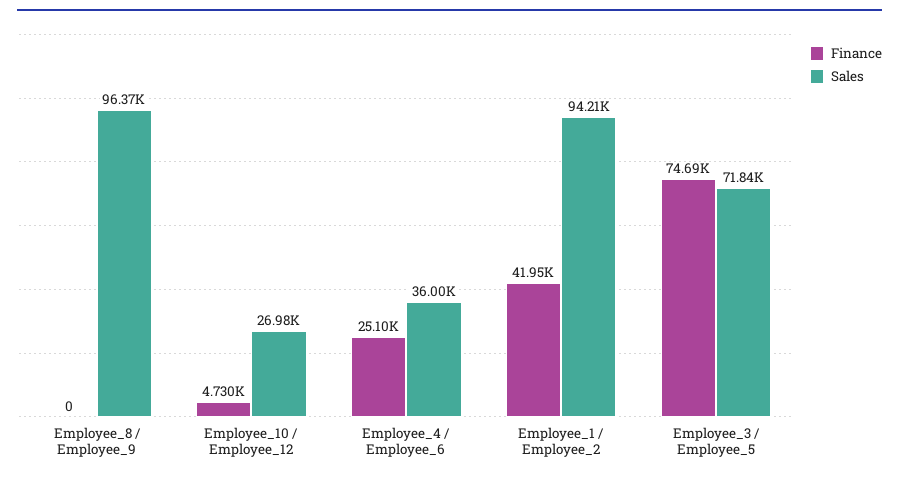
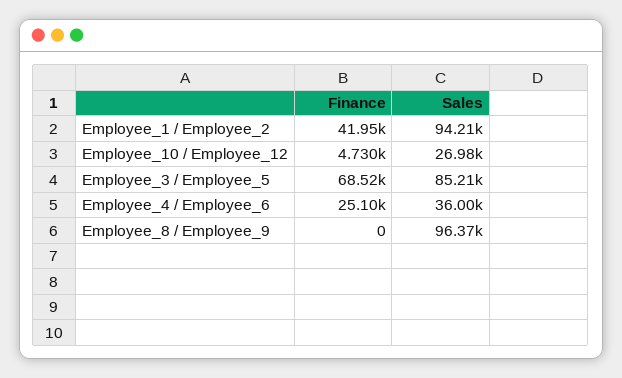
  {
    "Finance": {
      "Employee_8 / Employee_9": 0,
      "Employee_10 / Employee_12": 4730,
      "Employee_4 / Employee_6": 25100,
      "Employee_1 / Employee_2": 41950,
-     "Employee_3 / Employee_5": 74690
+     "Employee_3 / Employee_5": 68520
    },
    "Sales": {
      "Employee_8 / Employee_9": 96370,
      "Employee_10 / Employee_12": 26980,
      "Employee_4 / Employee_6": 36000,
      "Employee_1 / Employee_2": 94210,
-     "Employee_3 / Employee_5": 71840
+     "Employee_3 / Employee_5": 85210
    }
  }

